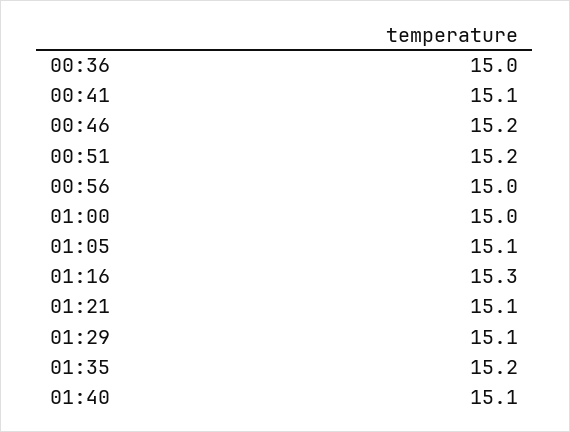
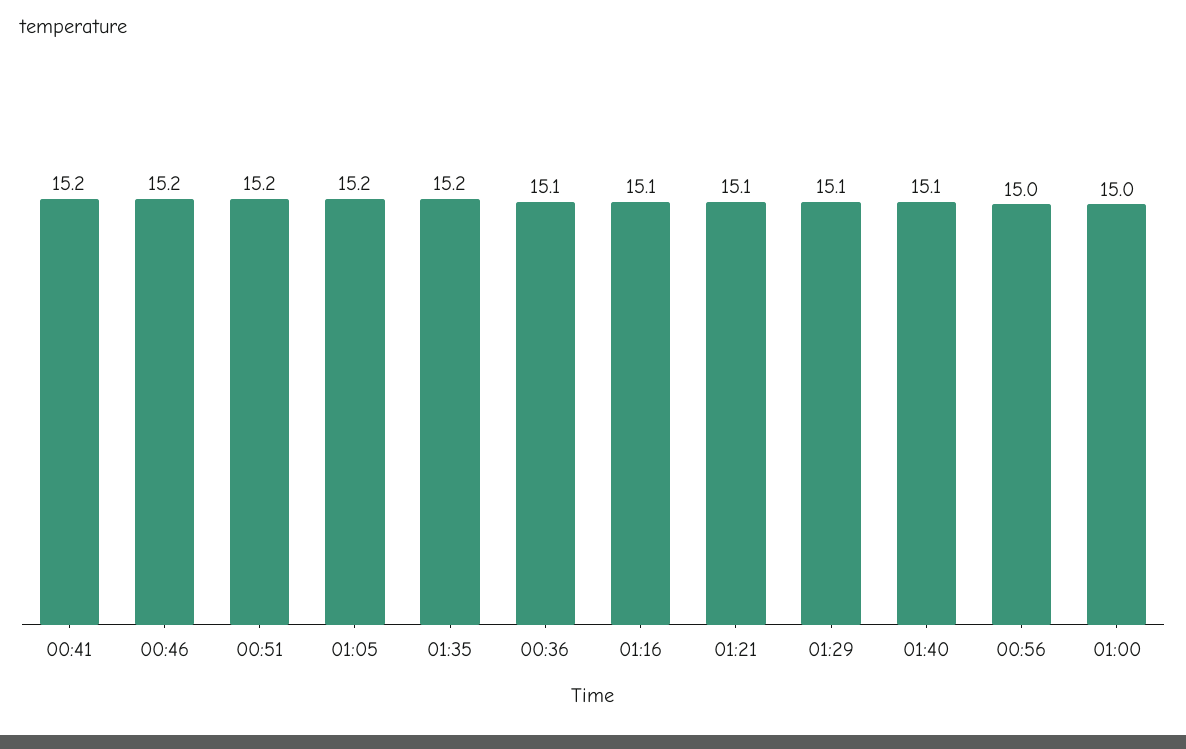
  {
-   "00:36": 15,
+   "00:36": 15.1,
-   "00:41": 15.1,
+   "00:41": 15.2,
    "00:46": 15.2,
    "00:51": 15.2,
    "00:56": 15,
    "01:00": 15,
-   "01:05": 15.1,
+   "01:05": 15.2,
-   "01:16": 15.3,
+   "01:16": 15.1,
    "01:21": 15.1,
    "01:29": 15.1,
    "01:35": 15.2,
    "01:40": 15.1
  }

